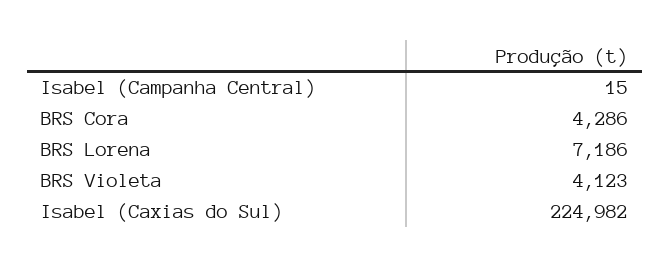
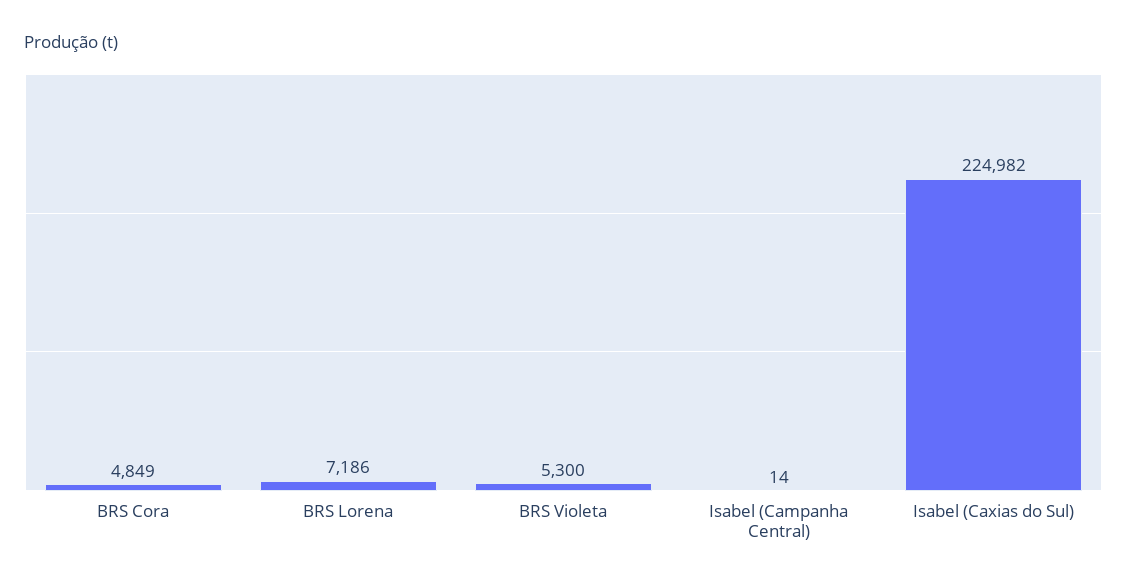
  {
-   "Isabel (Campanha Central)": 15,
+   "Isabel (Campanha Central)": 14,
-   "BRS Cora": 4286,
+   "BRS Cora": 4849,
    "BRS Lorena": 7186,
-   "BRS Violeta": 4123,
+   "BRS Violeta": 5300,
    "Isabel (Caxias do Sul)": 224982
  }

